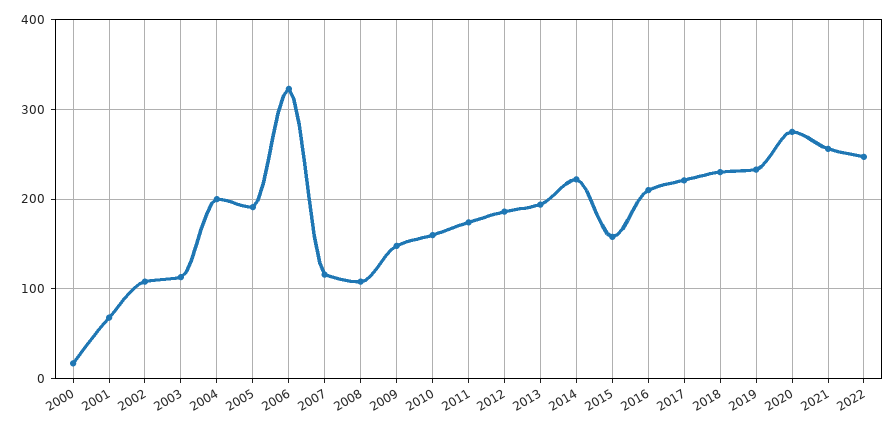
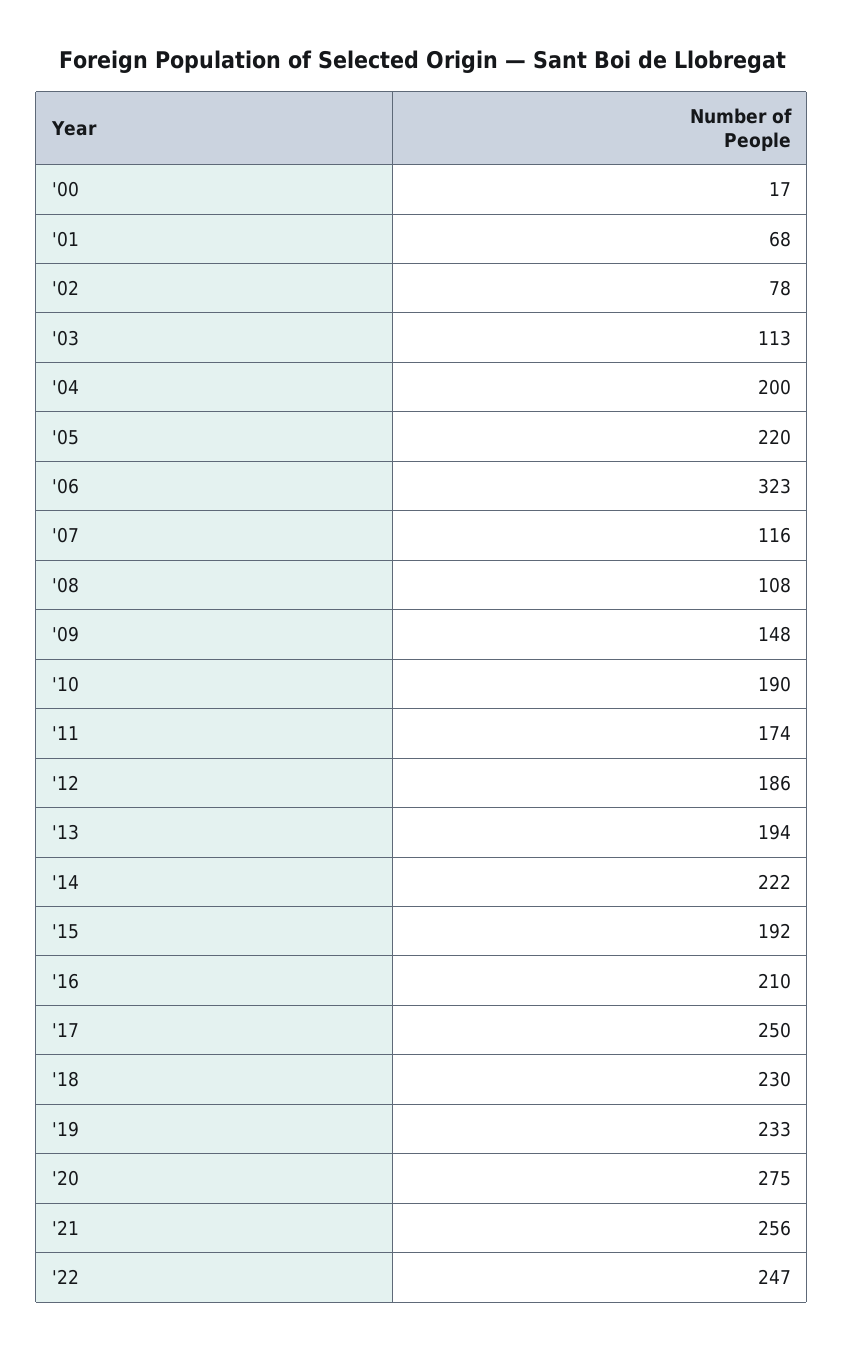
  {
    "2000": 17,
    "2001": 68,
-   "2002": 110,
+   "2002": 78,
    "2003": 113,
    "2004": 200,
-   "2005": 190,
+   "2005": 220,
    "2006": 323,
    "2007": 116,
    "2008": 108,
    "2009": 148,
-   "2010": 160,
+   "2010": 190,
    "2011": 174,
    "2012": 186,
    "2013": 194,
    "2014": 222,
-   "2015": 160,
+   "2015": 192,
    "2016": 210,
-   "2017": 220,
+   "2017": 250,
    "2018": 230,
    "2019": 233,
    "2020": 275,
    "2021": 256,
    "2022": 247
  }

